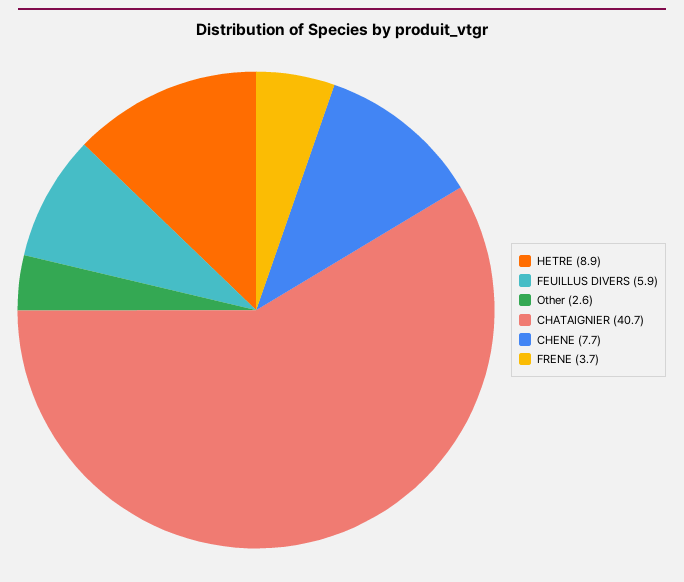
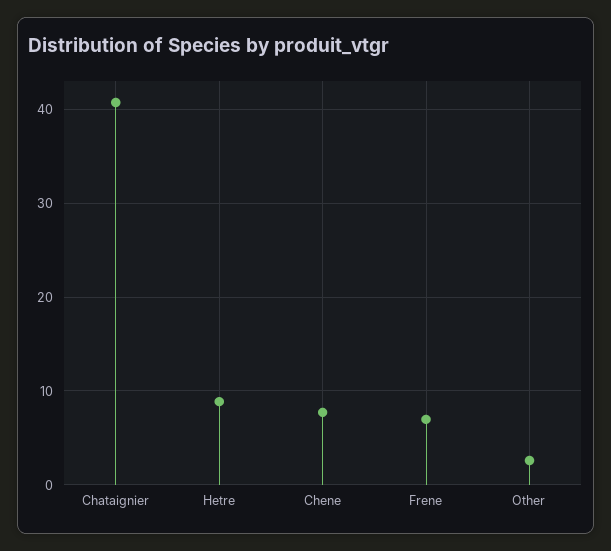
  {
    "HETRE": 8.9,
-   "FEUILLUS DIVERS": 5.9,
    "Other": 2.6,
    "CHATAIGNIER": 40.7,
    "CHENE": 7.7,
-   "FRENE": 3.7
+   "FRENE": 7
  }

